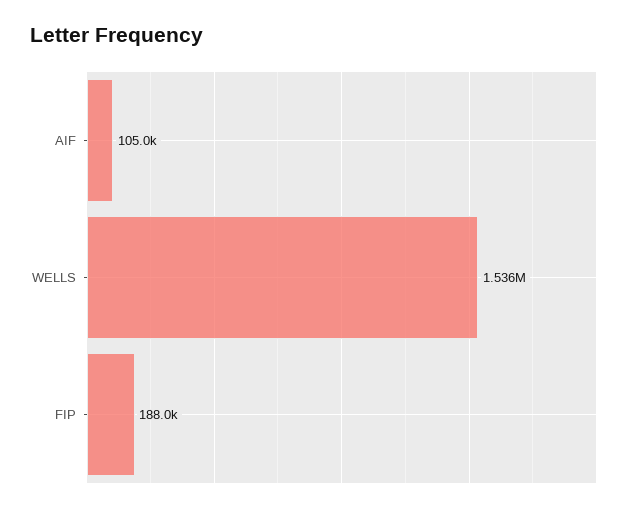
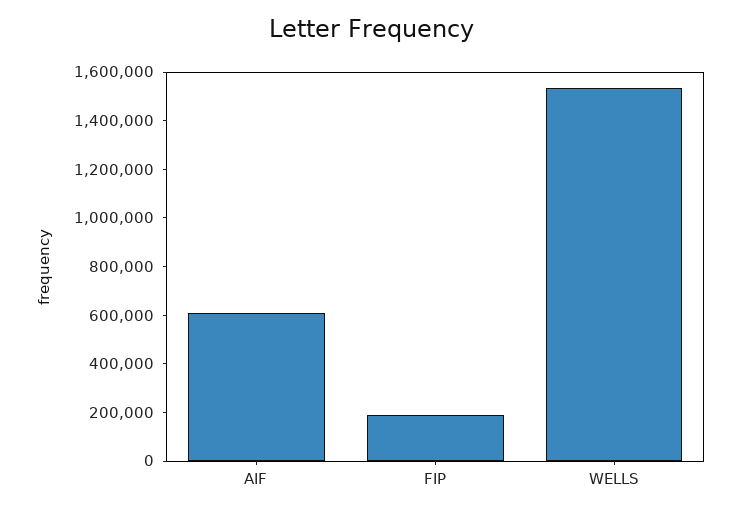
  {
-   "AIF": 105000,
+   "AIF": 600000,
    "WELLS": 1536000,
    "FIP": 188000
  }

